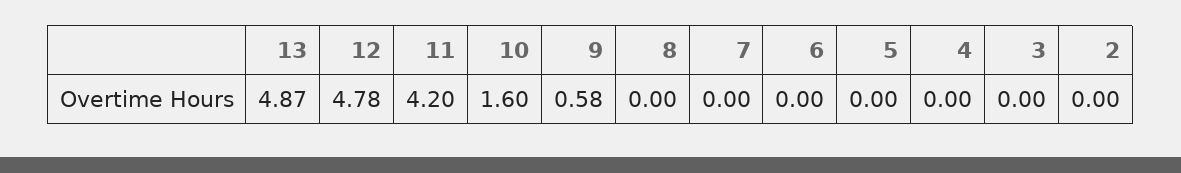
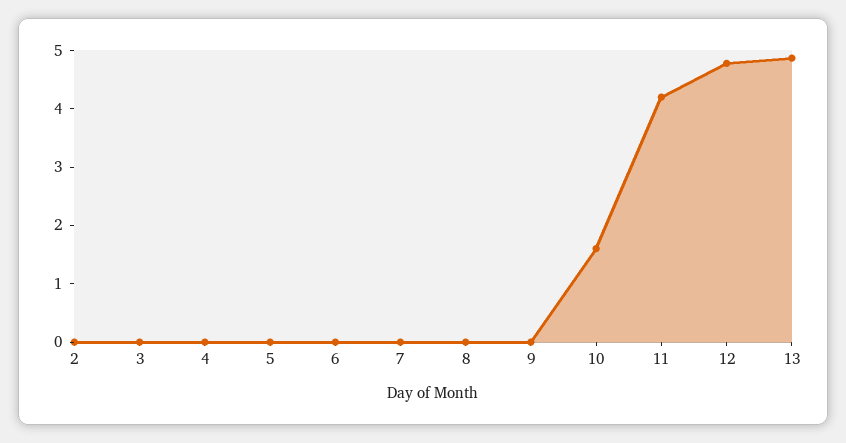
  {
    "13": 4.87,
    "12": 4.78,
    "11": 4.2,
    "10": 1.6,
-   "9": 0.58,
+   "9": 0,
    "8": 0,
    "7": 0,
    "6": 0,
    "5": 0,
    "4": 0,
    "3": 0,
    "2": 0
  }

